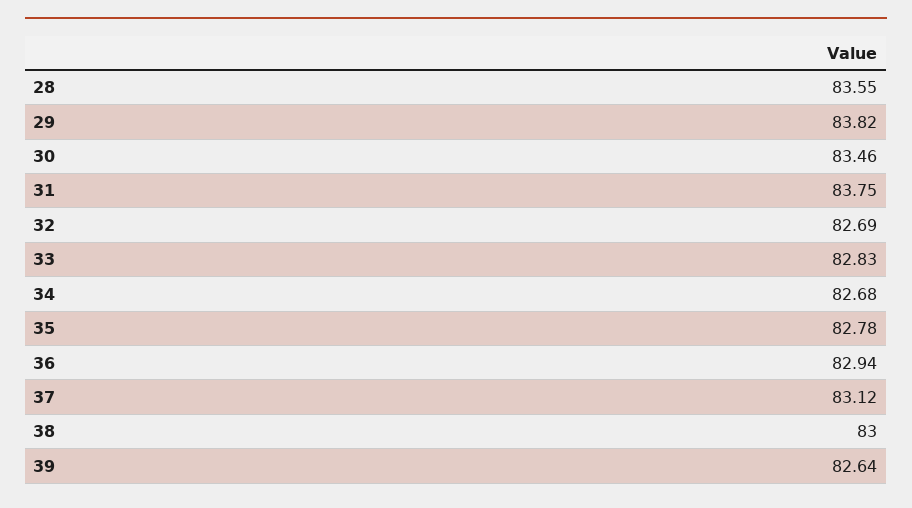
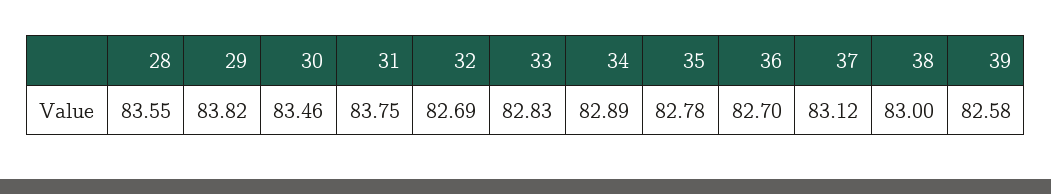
  {
    "28": 83.55,
    "29": 83.82,
    "30": 83.46,
    "31": 83.75,
    "32": 82.69,
    "33": 82.83,
-   "34": 82.68,
+   "34": 82.89,
    "35": 82.78,
-   "36": 82.94,
+   "36": 82.7,
    "37": 83.12,
    "38": 83,
-   "39": 82.64
+   "39": 82.58
  }

